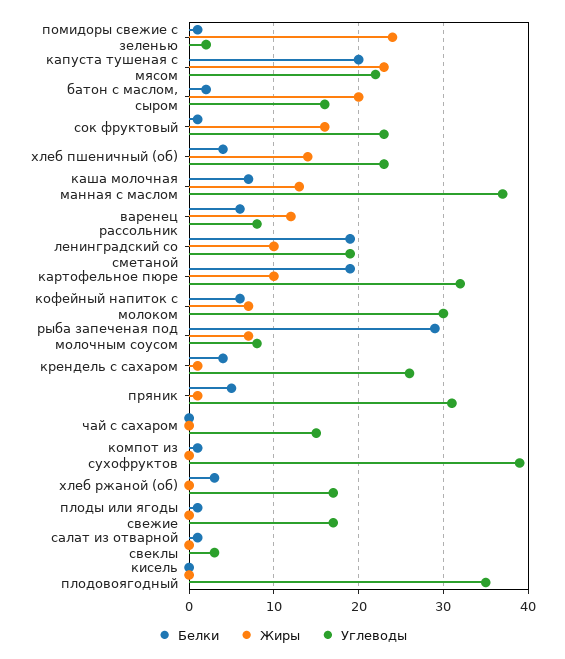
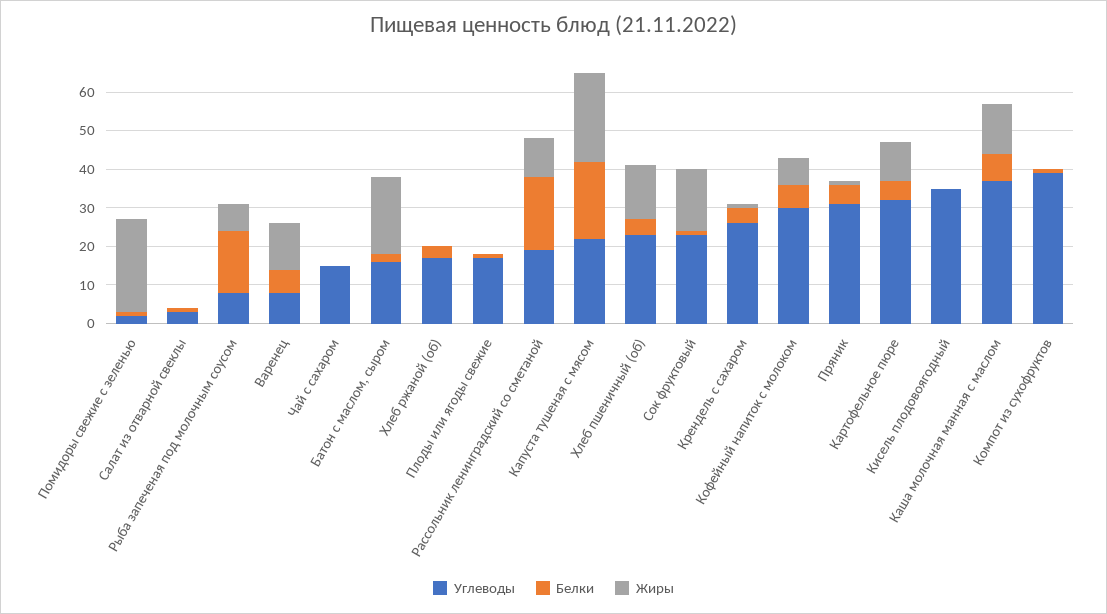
  {
    "Белки": {
      "помидоры свежие с зеленью": 1,
      "капуста тушеная с мясом": 20,
      "батон с маслом, сыром": 2,
      "сок фруктовый": 1,
      "хлеб пшеничный (об)": 4,
      "каша молочная манная с маслом": 7,
      "варенец": 6,
      "рассольник ленинградский со сметаной": 19,
-     "картофельное пюре": 19,
+     "картофельное пюре": 5,
      "кофейный напиток с молоком": 6,
-     "рыба запеченая под молочным соусом": 29,
+     "рыба запеченая под молочным соусом": 15,
      "крендель с сахаром": 4,
      "пряник": 5,
      "чай с сахаром": 0,
      "компот из сухофруктов": 1,
      "хлеб ржаной (об)": 3,
      "плоды или ягоды свежие": 1,
      "салат из отварной свеклы": 1,
      "кисель плодовоягодный": 0
    },
    "Жиры": {
      "помидоры свежие с зеленью": 24,
      "капуста тушеная с мясом": 23,
      "батон с маслом, сыром": 20,
      "сок фруктовый": 16,
      "хлеб пшеничный (об)": 14,
      "каша молочная манная с маслом": 13,
      "варенец": 12,
      "рассольник ленинградский со сметаной": 10,
      "картофельное пюре": 10,
      "кофейный напиток с молоком": 7,
      "рыба запеченая под молочным соусом": 7,
      "крендель с сахаром": 1,
      "пряник": 1,
      "чай с сахаром": 0,
      "компот из сухофруктов": 0,
      "хлеб ржаной (об)": 0,
      "плоды или ягоды свежие": 0,
      "салат из отварной свеклы": 0,
      "кисель плодовоягодный": 0
    },
    "Углеводы": {
      "помидоры свежие с зеленью": 2,
      "капуста тушеная с мясом": 22,
      "батон с маслом, сыром": 16,
      "сок фруктовый": 23,
      "хлеб пшеничный (об)": 23,
      "каша молочная манная с маслом": 37,
      "варенец": 8,
      "рассольник ленинградский со сметаной": 19,
      "картофельное пюре": 32,
      "кофейный напиток с молоком": 30,
      "рыба запеченая под молочным соусом": 8,
      "крендель с сахаром": 26,
      "пряник": 31,
      "чай с сахаром": 15,
      "компот из сухофруктов": 39,
      "хлеб ржаной (об)": 17,
      "плоды или ягоды свежие": 17,
      "салат из отварной свеклы": 3,
      "кисель плодовоягодный": 35
    }
  }

